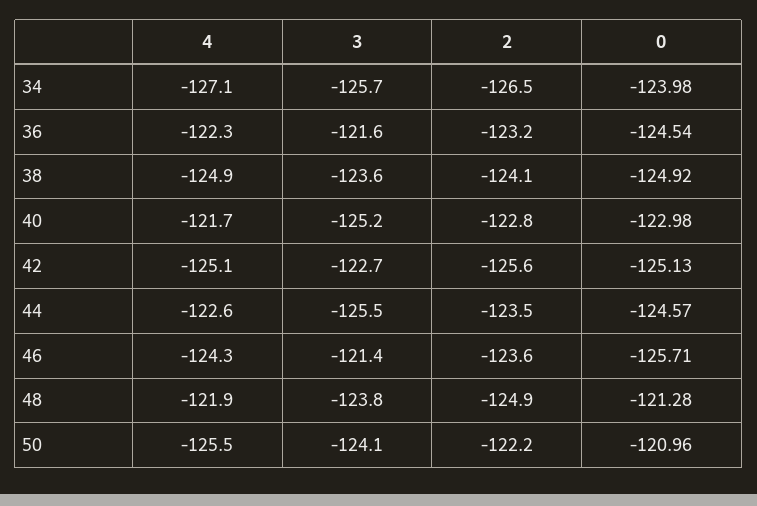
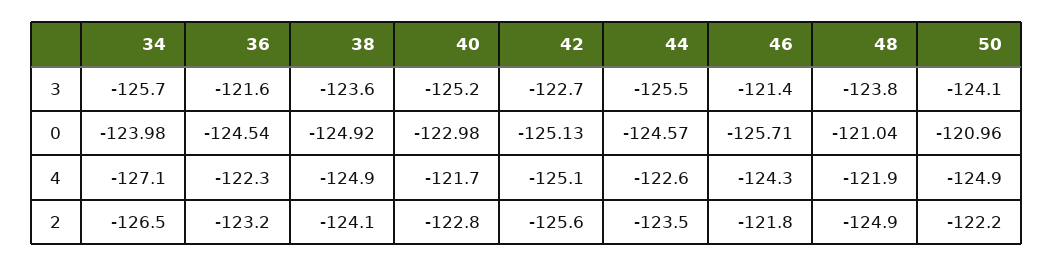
  {
    "4": {
      "34": -127.1,
      "36": -122.3,
      "38": -124.9,
      "40": -121.7,
      "42": -125.1,
      "44": -122.6,
      "46": -124.3,
      "48": -121.9,
-     "50": -125.5
+     "50": -124.9
    },
    "3": {
      "34": -125.7,
      "36": -121.6,
      "38": -123.6,
      "40": -125.2,
      "42": -122.7,
      "44": -125.5,
      "46": -121.4,
      "48": -123.8,
      "50": -124.1
    },
    "2": {
      "34": -126.5,
      "36": -123.2,
      "38": -124.1,
      "40": -122.8,
      "42": -125.6,
      "44": -123.5,
-     "46": -123.6,
+     "46": -121.8,
      "48": -124.9,
      "50": -122.2
    },
    "0": {
      "34": -123.98,
      "36": -124.54,
      "38": -124.92,
      "40": -122.98,
      "42": -125.13,
      "44": -124.57,
      "46": -125.71,
-     "48": -121.28,
+     "48": -121.04,
      "50": -120.96
    }
  }

